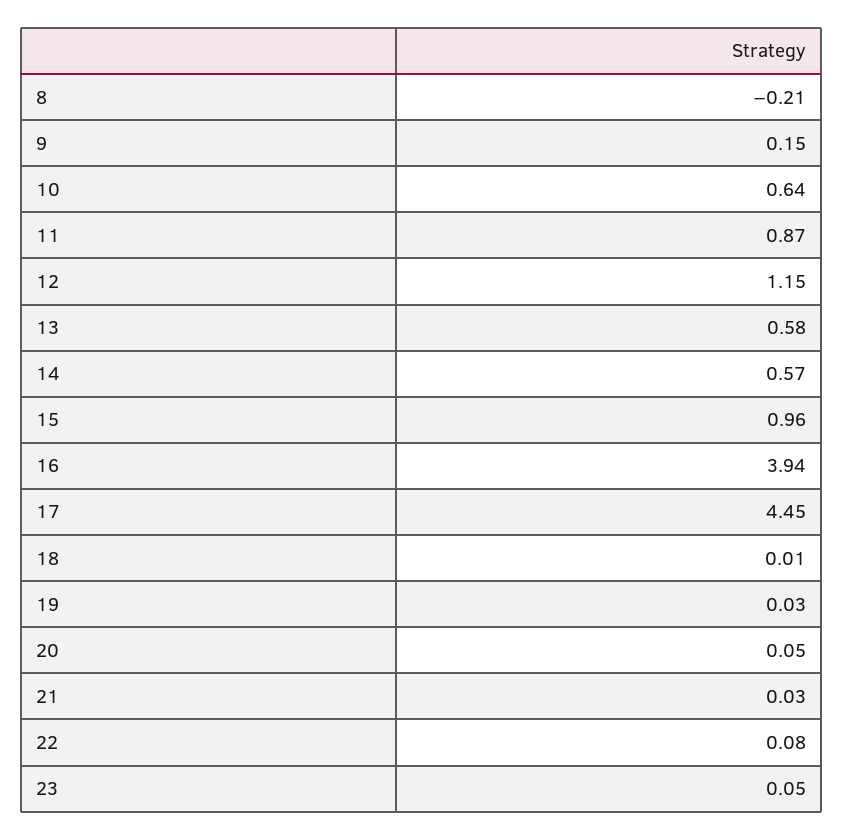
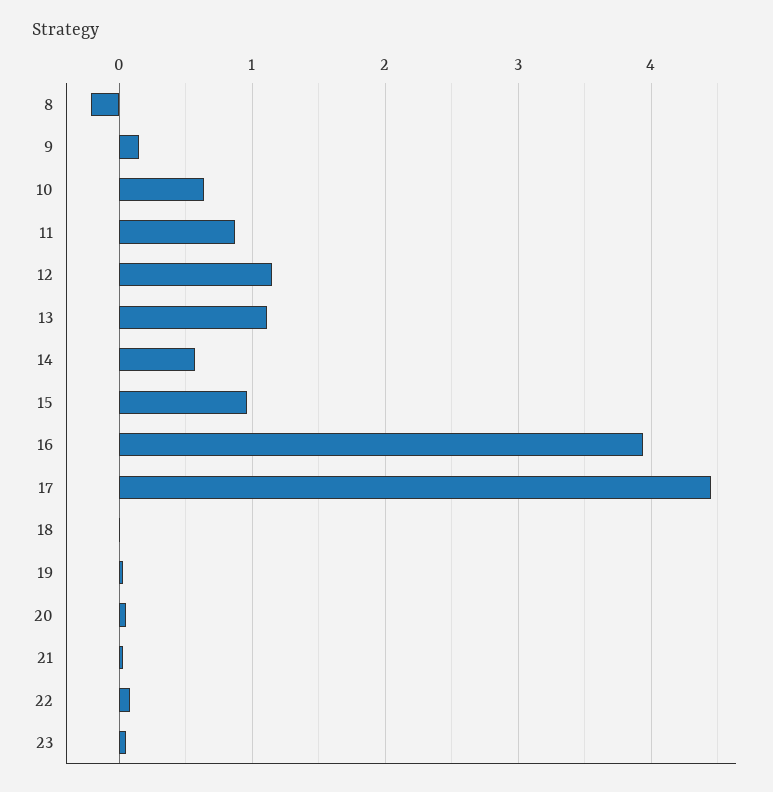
  {
    "8": -0.21,
    "9": 0.15,
    "10": 0.64,
    "11": 0.87,
    "12": 1.15,
-   "13": 0.58,
+   "13": 1.1,
    "14": 0.57,
    "15": 0.96,
    "16": 3.94,
    "17": 4.45,
    "18": 0.01,
    "19": 0.03,
    "20": 0.05,
    "21": 0.03,
    "22": 0.08,
    "23": 0.05
  }

